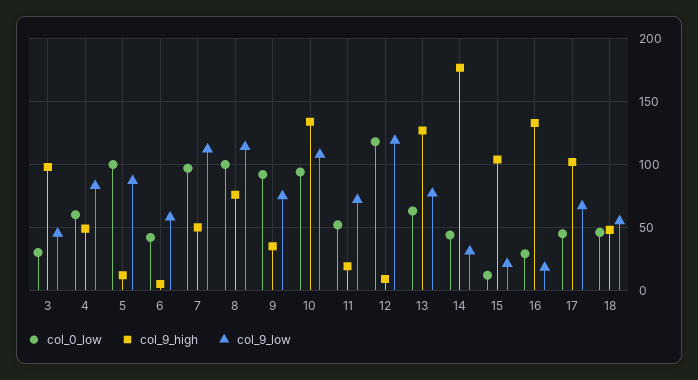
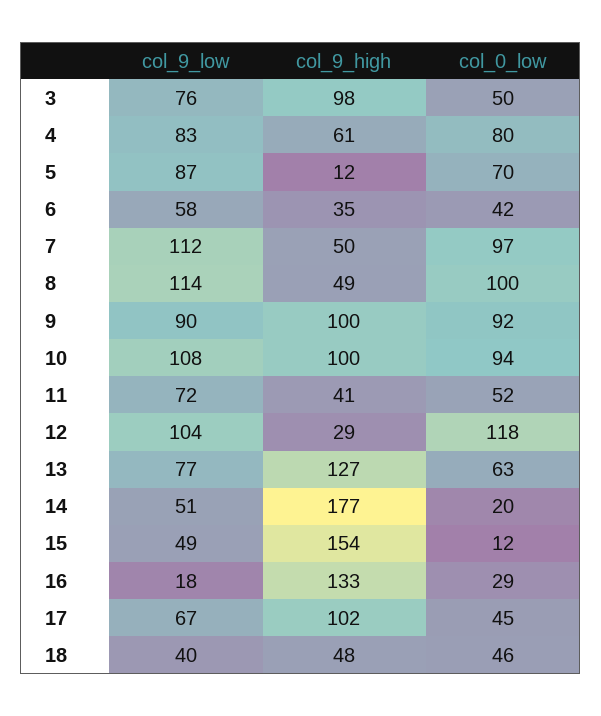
  {
    "col_0_low": {
-     "3": 30,
+     "3": 50,
-     "4": 60,
+     "4": 80,
-     "5": 100,
+     "5": 70,
      "6": 42,
      "7": 97,
      "8": 100,
      "9": 92,
      "10": 94,
      "11": 52,
      "12": 118,
      "13": 63,
-     "14": 45,
+     "14": 20,
      "15": 12,
      "16": 29,
      "17": 45,
      "18": 46
    },
    "col_9_high": {
      "3": 98,
-     "4": 50,
+     "4": 61,
      "5": 12,
-     "6": 5,
+     "6": 35,
      "7": 50,
-     "8": 75,
+     "8": 49,
-     "9": 35,
+     "9": 100,
-     "10": 135,
+     "10": 100,
-     "11": 20,
+     "11": 41,
-     "12": 10,
+     "12": 29,
      "13": 127,
      "14": 177,
-     "15": 105,
+     "15": 154,
      "16": 133,
      "17": 102,
      "18": 48
    },
    "col_9_low": {
-     "3": 45,
+     "3": 76,
      "4": 83,
      "5": 87,
      "6": 58,
      "7": 112,
      "8": 114,
-     "9": 75,
+     "9": 90,
      "10": 108,
      "11": 72,
-     "12": 120,
+     "12": 104,
      "13": 77,
-     "14": 30,
+     "14": 51,
-     "15": 20,
+     "15": 49,
      "16": 18,
      "17": 67,
-     "18": 55
+     "18": 40
    }
  }

